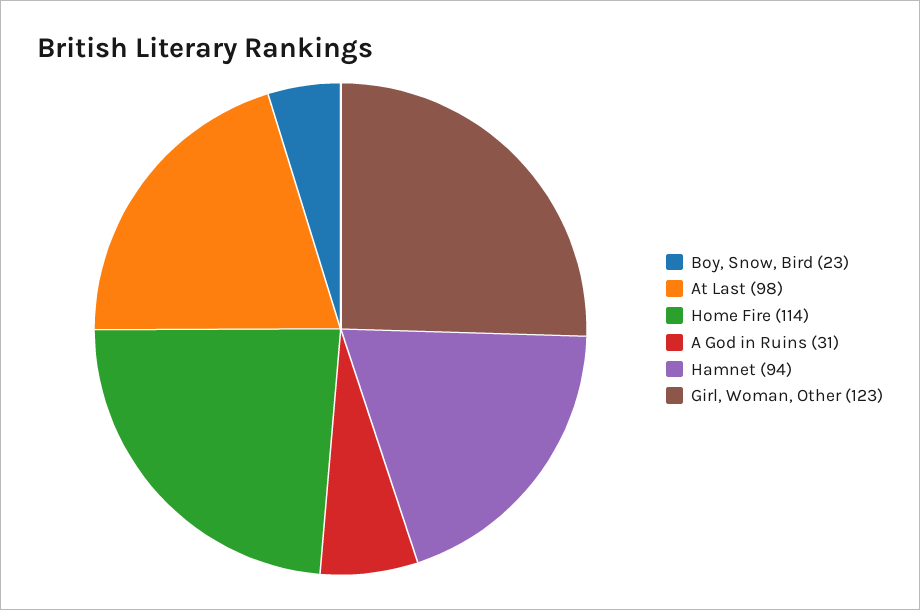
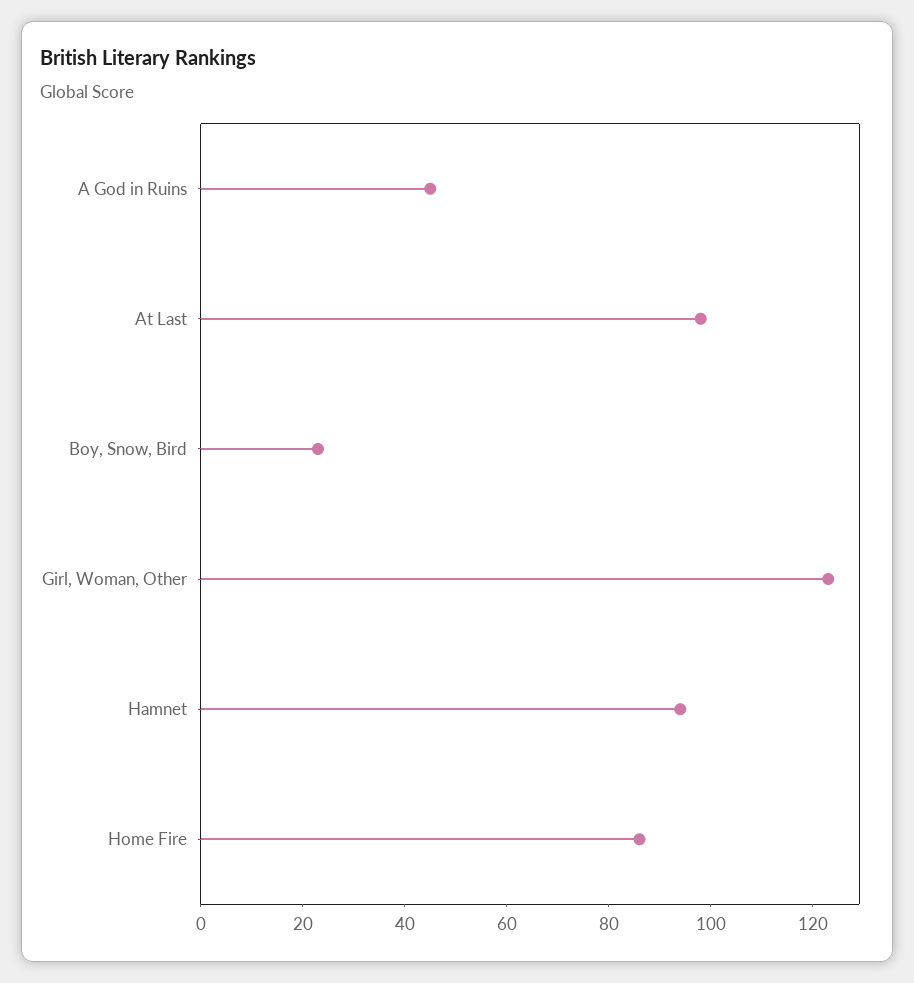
  {
    "Boy, Snow, Bird": 23,
    "At Last": 98,
-   "Home Fire": 114,
+   "Home Fire": 85,
-   "A God in Ruins": 31,
+   "A God in Ruins": 45,
    "Hamnet": 94,
    "Girl, Woman, Other": 123
  }

